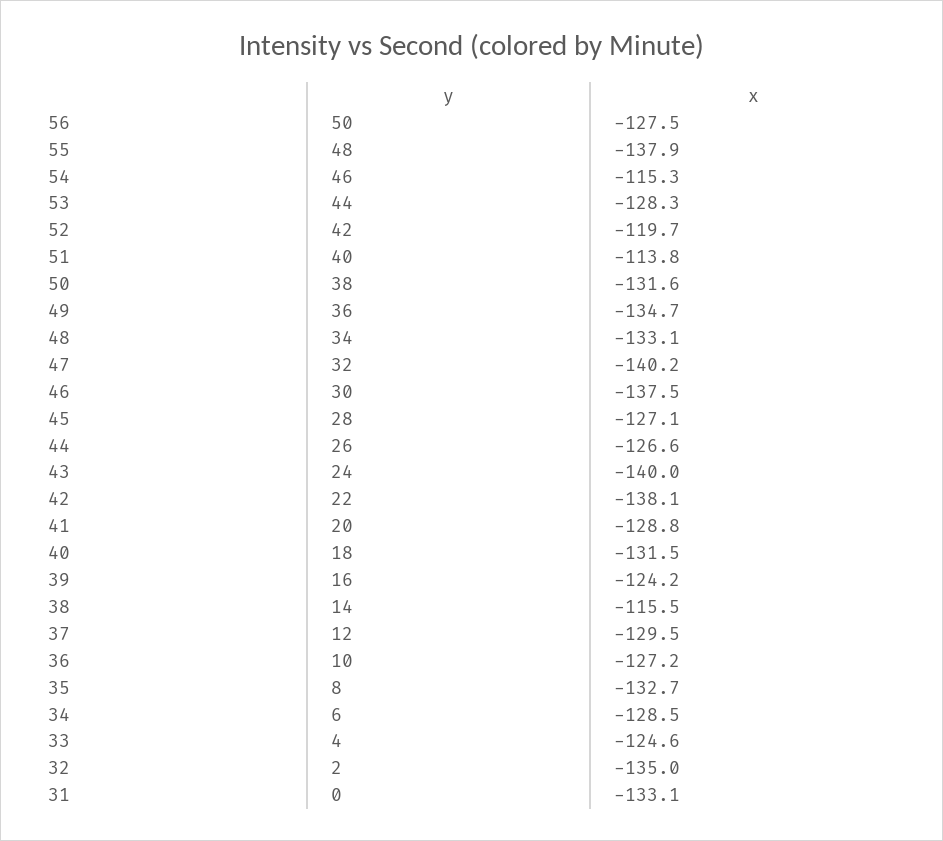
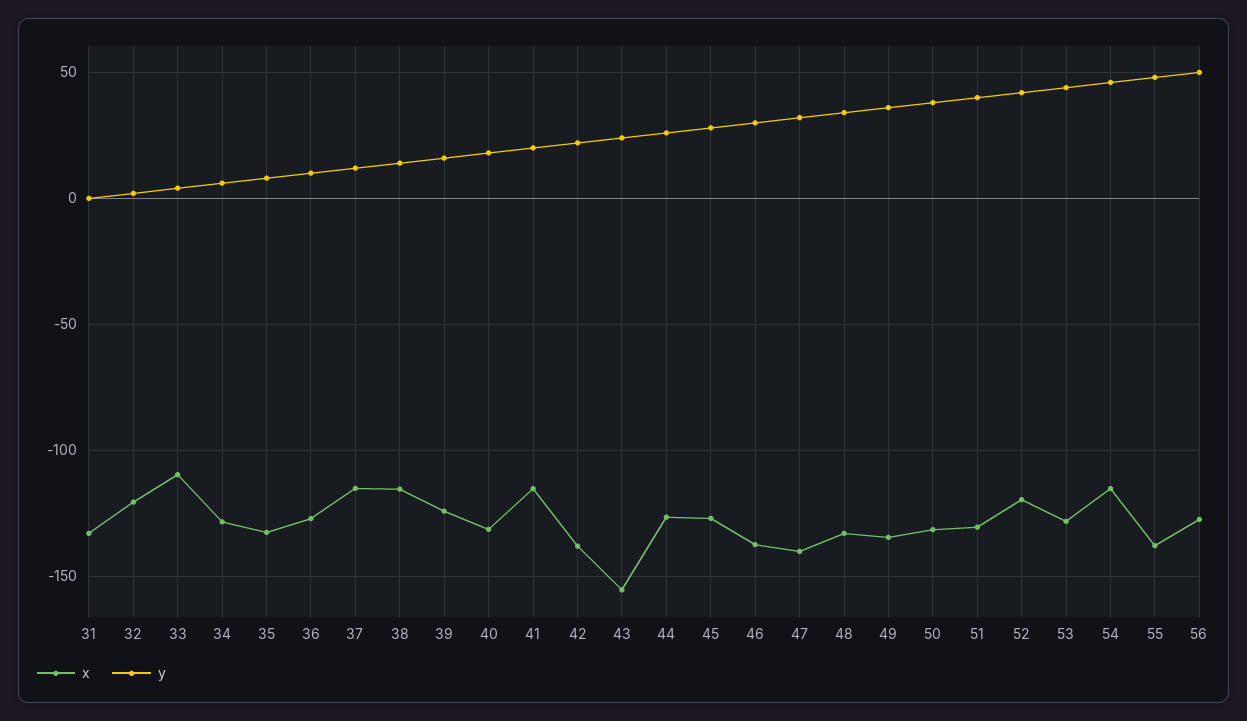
  {
    "y": {
      "56": 50,
      "55": 48,
      "54": 46,
      "53": 44,
      "52": 42,
      "51": 40,
      "50": 38,
      "49": 36,
      "48": 34,
      "47": 32,
      "46": 30,
      "45": 28,
      "44": 26,
      "43": 24,
      "42": 22,
      "41": 20,
      "40": 18,
      "39": 16,
      "38": 14,
      "37": 12,
      "36": 10,
      "35": 8,
      "34": 6,
      "33": 4,
      "32": 2,
      "31": 0
    },
    "x": {
      "56": -127.5,
      "55": -137.9,
      "54": -115.3,
      "53": -128.3,
      "52": -119.7,
-     "51": -113.8,
+     "51": -130,
      "50": -131.6,
      "49": -134.7,
      "48": -133.1,
      "47": -140.2,
      "46": -137.5,
      "45": -127.1,
      "44": -126.6,
-     "43": -140,
+     "43": -155,
      "42": -138.1,
-     "41": -128.8,
+     "41": -115,
      "40": -131.5,
      "39": -124.2,
      "38": -115.5,
-     "37": -129.5,
+     "37": -115,
      "36": -127.2,
      "35": -132.7,
      "34": -128.5,
-     "33": -124.6,
+     "33": -110,
-     "32": -135,
+     "32": -120,
      "31": -133.1
    }
  }

